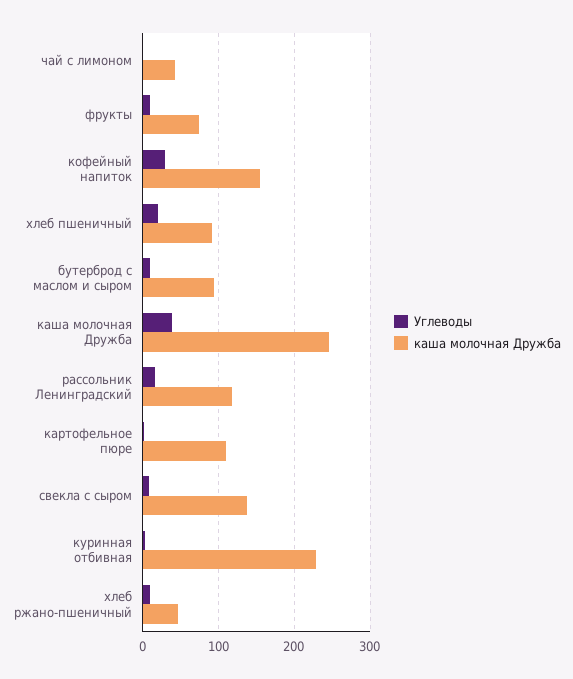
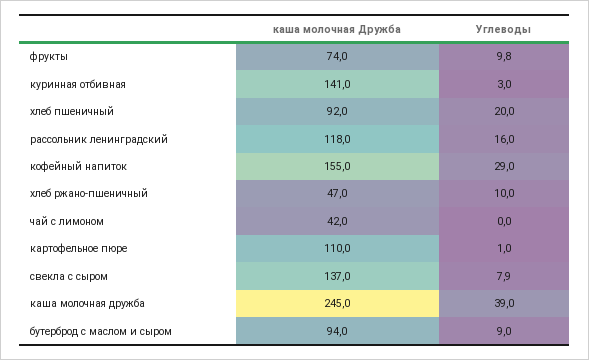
  {
    "Углеводы": {
      "чай с лимоном": 0,
      "фрукты": 9.8,
      "кофейный напиток": 29,
      "хлеб пшеничный": 20,
      "бутерброд с маслом и сыром": 9,
      "каша молочная Дружба": 39,
      "рассольник Ленинградский": 16,
      "картофельное пюре": 1,
      "свекла с сыром": 7.9,
      "куринная отбивная": 3,
      "хлеб ржано-пшеничный": 10
    },
    "каша молочная Дружба": {
      "чай с лимоном": 42,
      "фрукты": 74,
      "кофейный напиток": 155,
      "хлеб пшеничный": 92,
      "бутерброд с маслом и сыром": 94,
      "каша молочная Дружба": 245,
      "рассольник Ленинградский": 118,
      "картофельное пюре": 110,
      "свекла с сыром": 137,
-     "куринная отбивная": 230,
+     "куринная отбивная": 141,
      "хлеб ржано-пшеничный": 47
    }
  }

